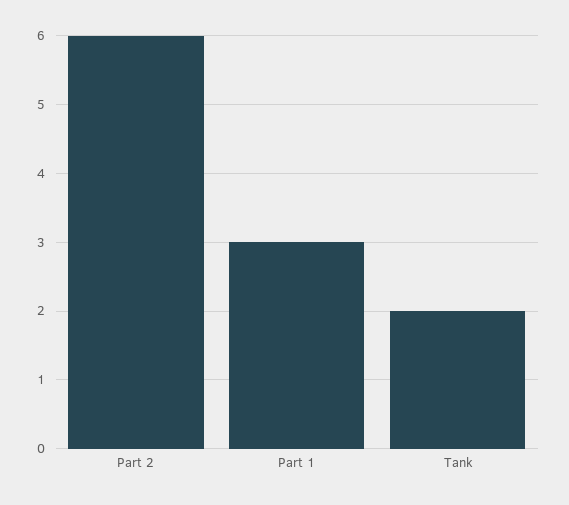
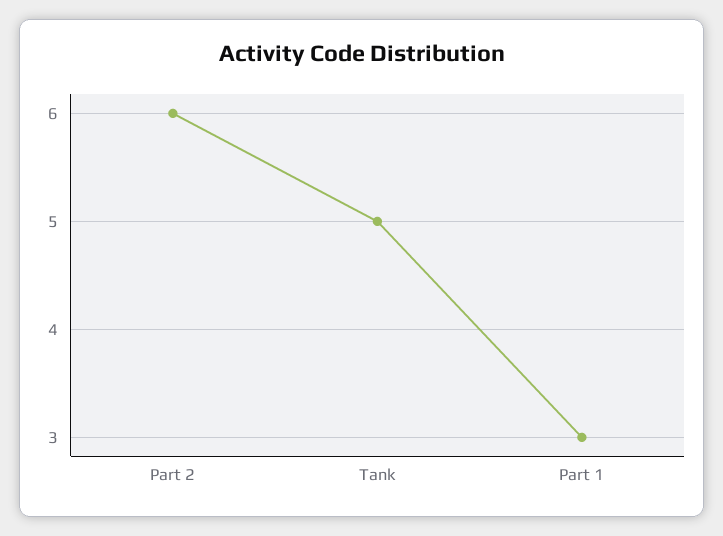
  {
    "Part 2": 6,
    "Part 1": 3,
-   "Tank": 2
+   "Tank": 5
  }

